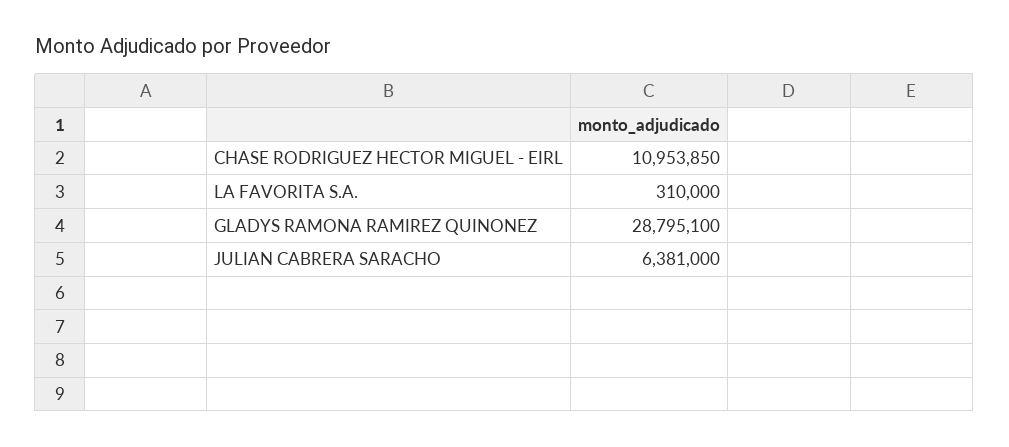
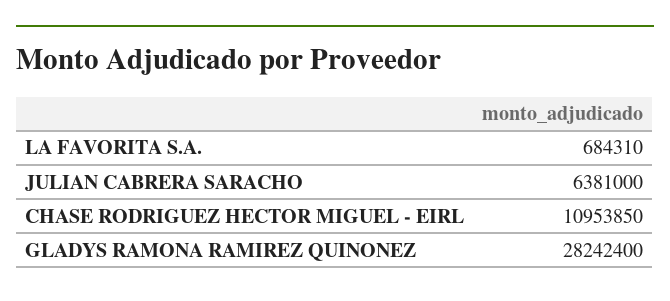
  {
    "CHASE RODRIGUEZ HECTOR MIGUEL - EIRL": 10953850,
-   "LA FAVORITA S.A.": 310000,
+   "LA FAVORITA S.A.": 684310,
-   "GLADYS RAMONA RAMIREZ QUINONEZ": 28795100,
+   "GLADYS RAMONA RAMIREZ QUINONEZ": 28242400,
    "JULIAN CABRERA SARACHO": 6381000
  }

